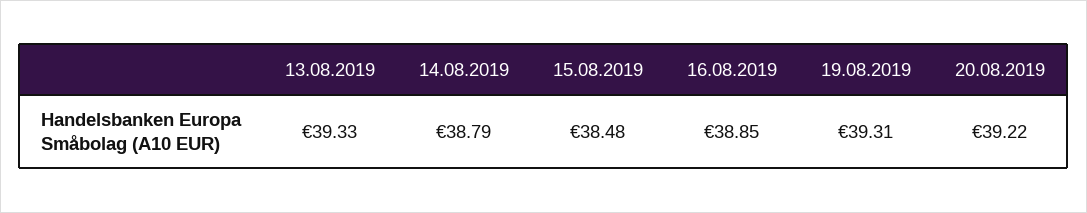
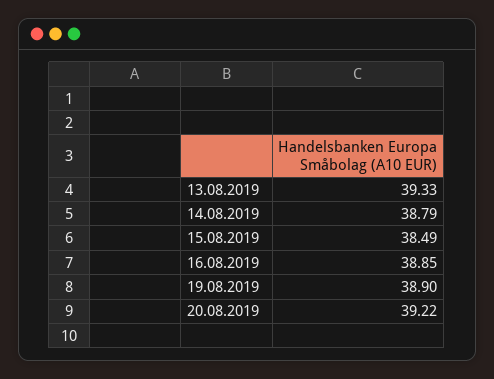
  {
    "13.08.2019": 39.33,
    "14.08.2019": 38.79,
-   "15.08.2019": 38.48,
+   "15.08.2019": 38.49,
    "16.08.2019": 38.85,
-   "19.08.2019": 39.31,
+   "19.08.2019": 38.9,
    "20.08.2019": 39.22
  }

